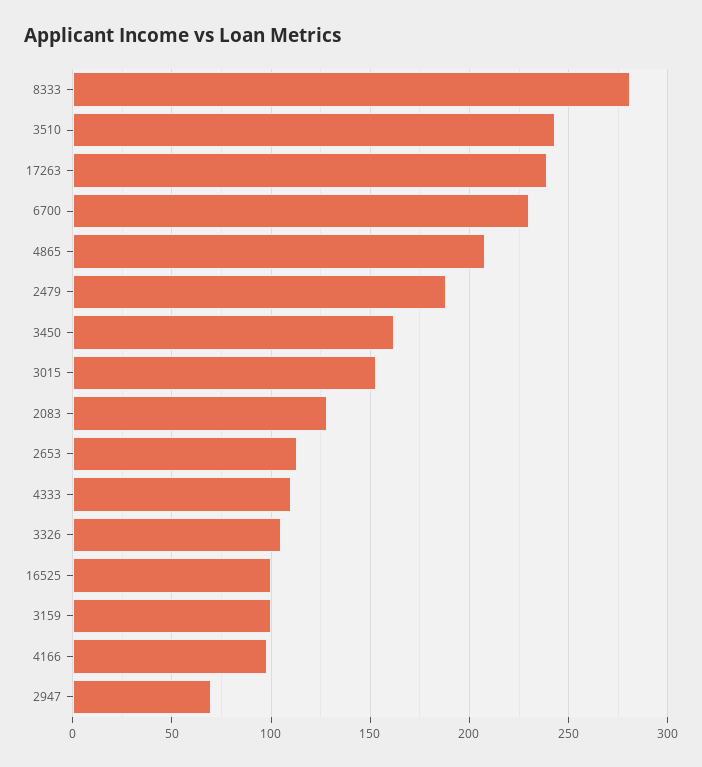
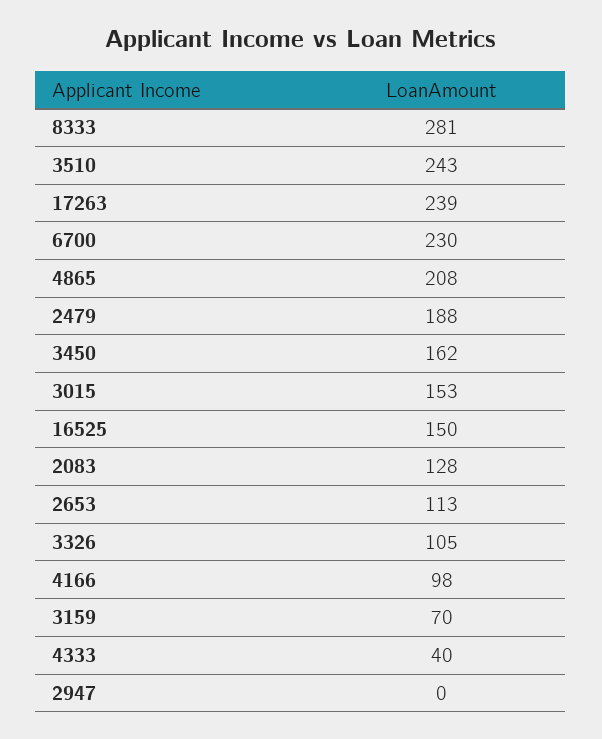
  {
    "8333": 281,
    "3510": 243,
    "17263": 239,
    "6700": 230,
    "4865": 208,
    "2479": 188,
    "3450": 162,
    "3015": 153,
    "2083": 128,
    "2653": 113,
-   "4333": 110,
+   "4333": 40,
    "3326": 105,
-   "16525": 100,
+   "16525": 150,
-   "3159": 100,
+   "3159": 70,
    "4166": 98,
-   "2947": 70
+   "2947": 0
  }

